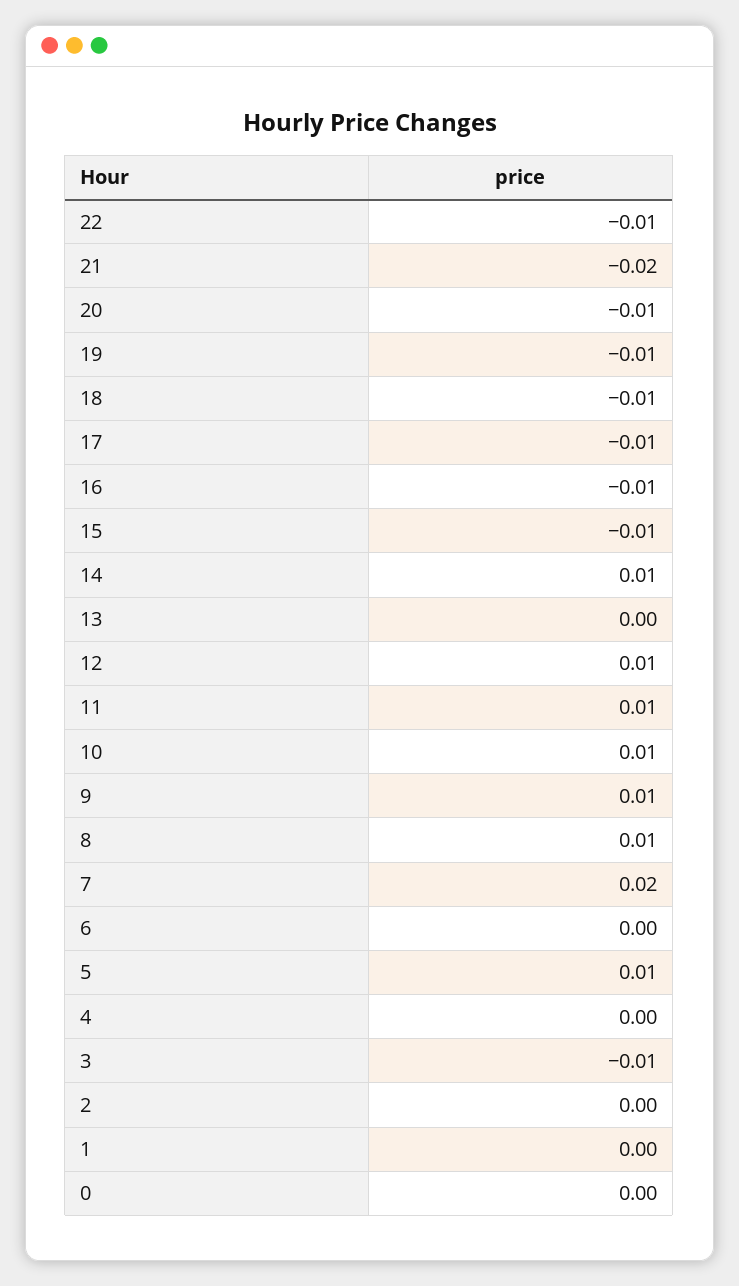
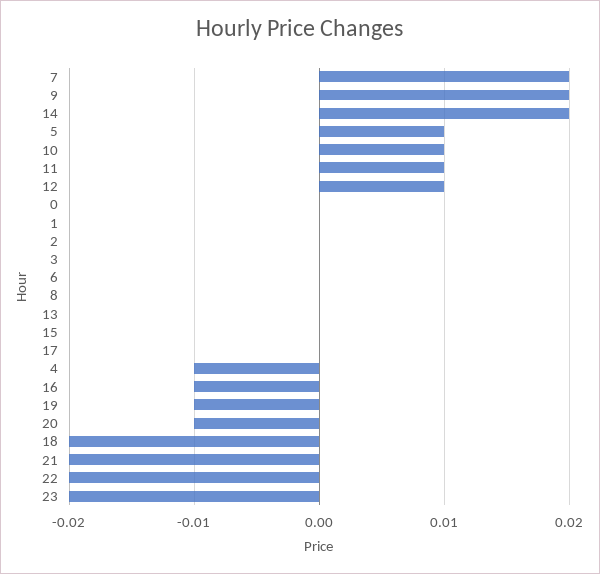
  {
-   "22": -0.01,
+   "22": -0.02,
    "21": -0.02,
    "20": -0.01,
    "19": -0.01,
-   "18": -0.01,
+   "18": -0.02,
-   "17": -0.01,
+   "17": 0,
    "16": -0.01,
-   "15": -0.01,
+   "15": 0,
-   "14": 0.01,
+   "14": 0.02,
    "13": 0,
    "12": 0.01,
    "11": 0.01,
    "10": 0.01,
-   "9": 0.01,
+   "9": 0.02,
-   "8": 0.01,
+   "8": 0,
    "7": 0.02,
    "6": 0,
    "5": 0.01,
-   "4": 0,
+   "4": -0.01,
-   "3": -0.01,
+   "3": 0,
    "2": 0,
    "1": 0,
-   "0": 0
+   "0": 0,
+   "23": -0.02
  }

